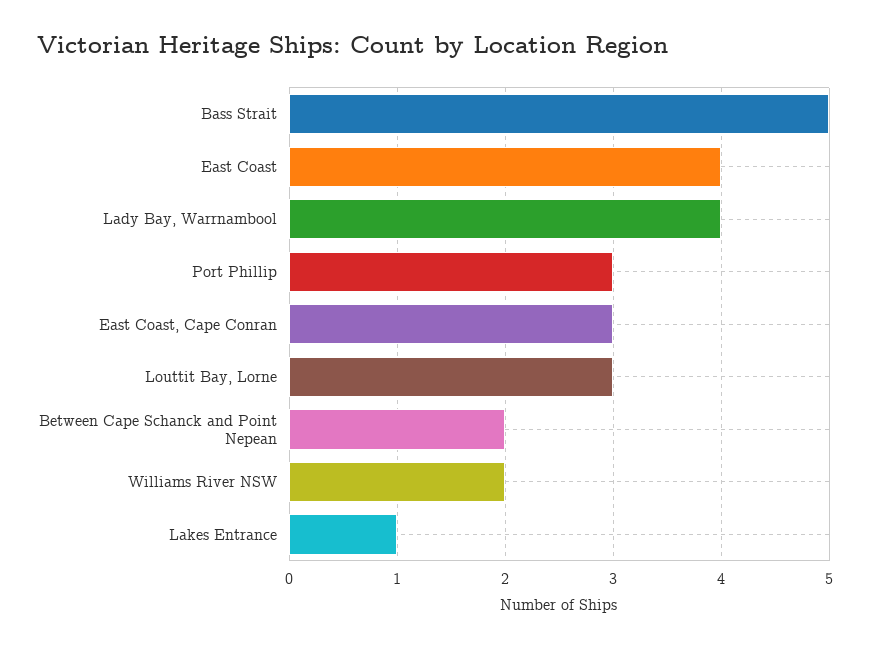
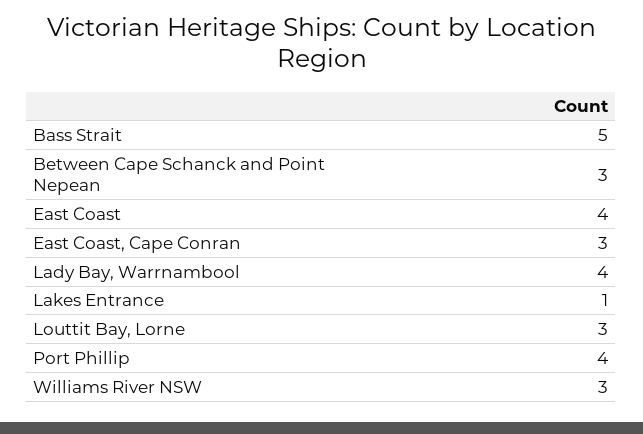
  {
    "Bass Strait": 5,
    "East Coast": 4,
    "Lady Bay, Warrnambool": 4,
-   "Port Phillip": 3,
+   "Port Phillip": 4,
    "East Coast, Cape Conran": 3,
    "Louttit Bay, Lorne": 3,
-   "Between Cape Schanck and Point Nepean": 2,
+   "Between Cape Schanck and Point Nepean": 3,
-   "Williams River NSW": 2,
+   "Williams River NSW": 3,
    "Lakes Entrance": 1
  }

